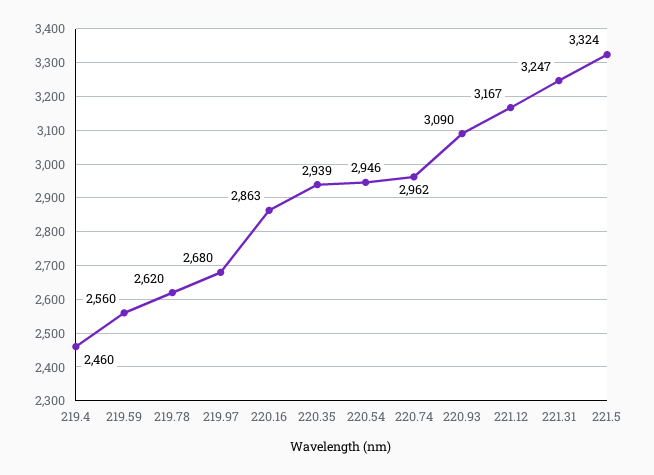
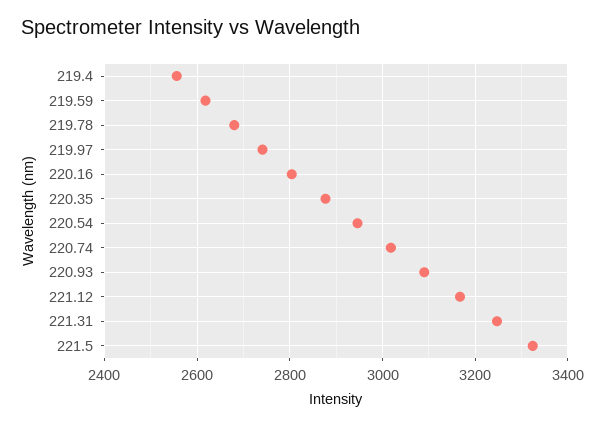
  {
-   "219.4": 2460,
+   "219.4": 2560,
-   "219.59": 2560,
+   "219.59": 2620,
-   "219.78": 2620,
+   "219.78": 2680,
-   "219.97": 2680,
+   "219.97": 2740,
-   "220.16": 2863,
+   "220.16": 2800,
-   "220.35": 2939,
+   "220.35": 2880,
    "220.54": 2946,
-   "220.74": 2962,
+   "220.74": 3020,
    "220.93": 3090,
    "221.12": 3167,
    "221.31": 3247,
    "221.5": 3324
  }

